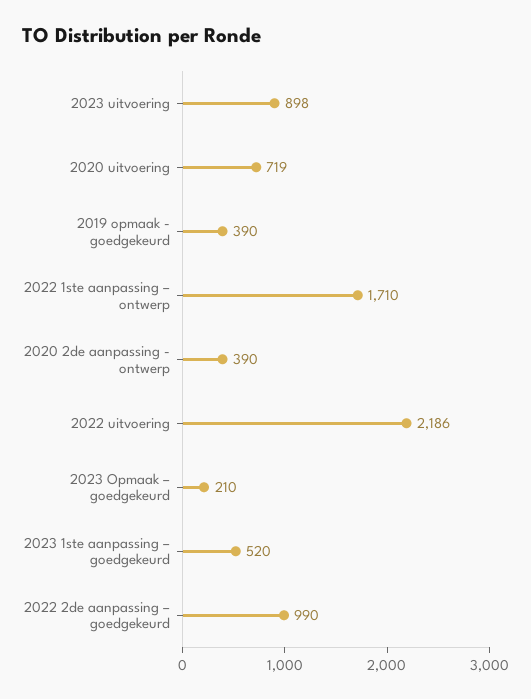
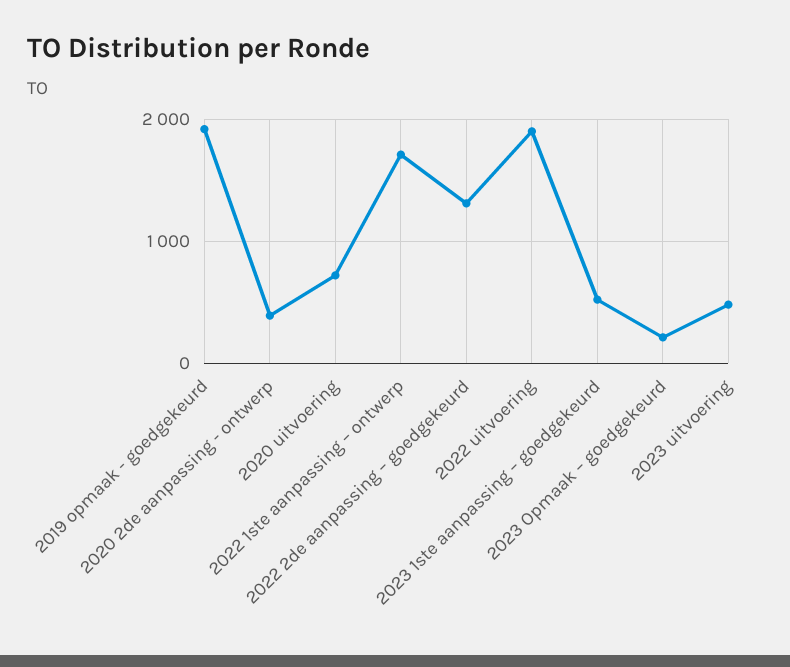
  {
-   "2023 uitvoering": 898,
+   "2023 uitvoering": 500,
    "2020 uitvoering": 719,
-   "2019 opmaak - goedgekeurd": 390,
+   "2019 opmaak - goedgekeurd": 1900,
    "2022 1ste aanpassing – ontwerp": 1710,
    "2020 2de aanpassing - ontwerp": 390,
-   "2022 uitvoering": 2186,
+   "2022 uitvoering": 1900,
    "2023 Opmaak – goedgekeurd": 210,
    "2023 1ste aanpassing – goedgekeurd": 520,
-   "2022 2de aanpassing – goedgekeurd": 990
+   "2022 2de aanpassing – goedgekeurd": 1300
  }

